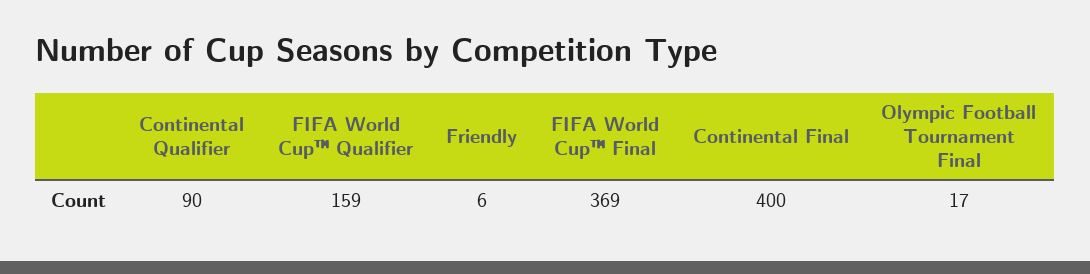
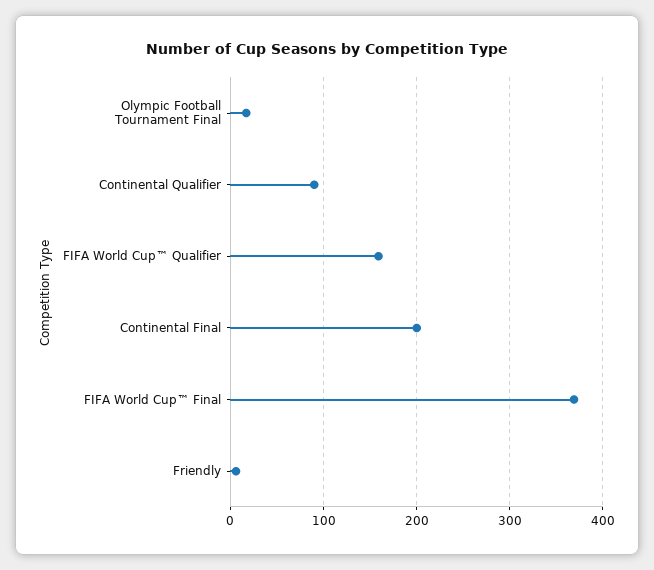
  {
    "Continental Qualifier": 90,
    "FIFA World Cup™ Qualifier": 159,
    "Friendly": 6,
    "FIFA World Cup™ Final": 369,
-   "Continental Final": 400,
+   "Continental Final": 200,
    "Olympic Football Tournament Final": 17
  }

